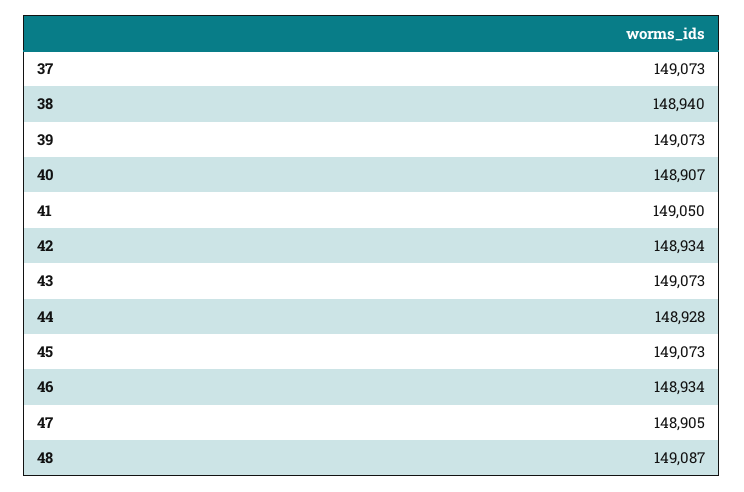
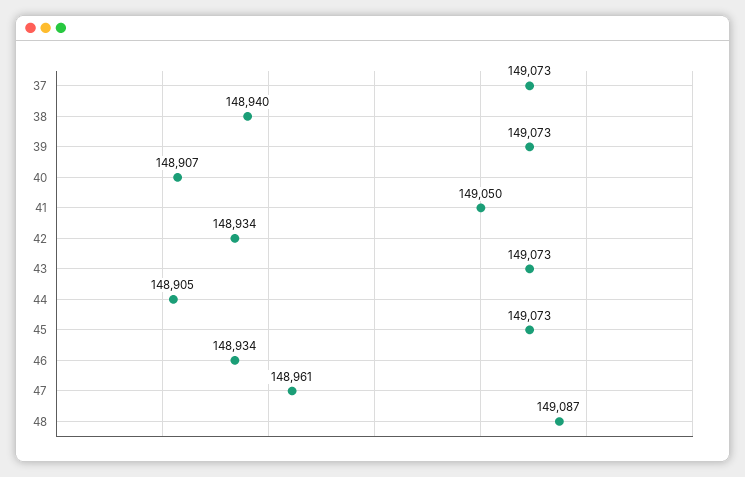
  {
    "37": 149073,
    "38": 148940,
    "39": 149073,
    "40": 148907,
    "41": 149050,
    "42": 148934,
    "43": 149073,
-   "44": 148928,
+   "44": 148905,
    "45": 149073,
    "46": 148934,
-   "47": 148905,
+   "47": 148961,
    "48": 149087
  }

